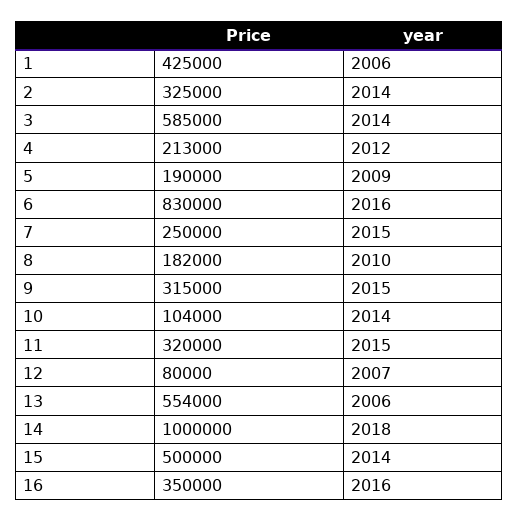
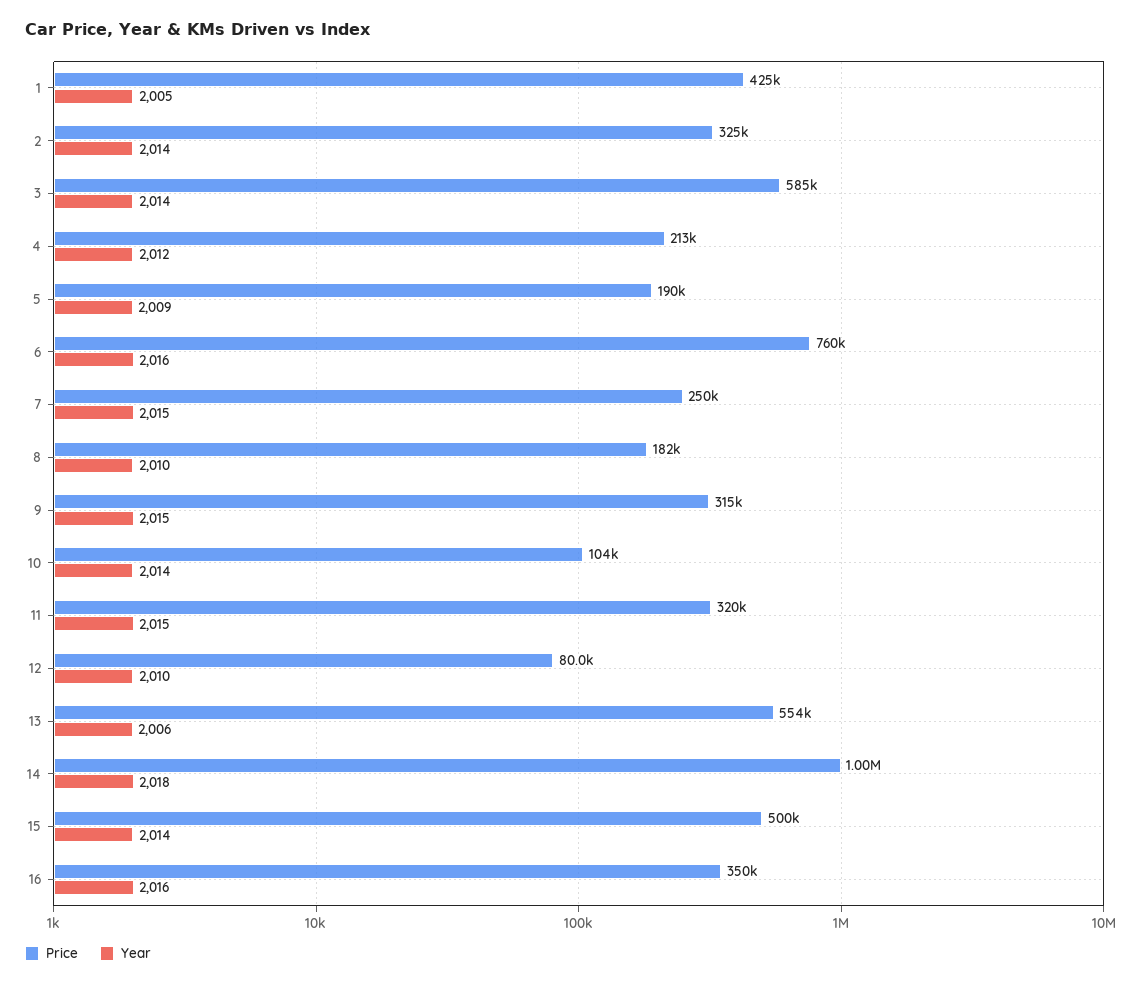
  {
    "Price": {
      "1": 425000,
      "2": 325000,
      "3": 585000,
      "4": 213000,
      "5": 190000,
-     "6": 830000,
+     "6": 760000,
      "7": 250000,
      "8": 182000,
      "9": 315000,
      "10": 104000,
      "11": 320000,
      "12": 80000,
      "13": 554000,
      "14": 1000000,
      "15": 500000,
      "16": 350000
    },
    "year": {
-     "1": 2006,
+     "1": 2005,
      "2": 2014,
      "3": 2014,
      "4": 2012,
      "5": 2009,
      "6": 2016,
      "7": 2015,
      "8": 2010,
      "9": 2015,
      "10": 2014,
      "11": 2015,
-     "12": 2007,
+     "12": 2010,
      "13": 2006,
      "14": 2018,
      "15": 2014,
      "16": 2016
    }
  }

